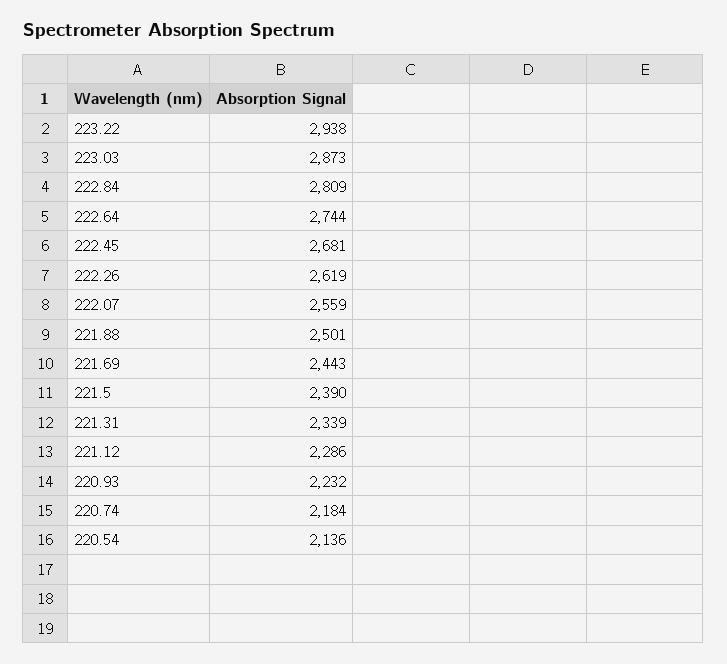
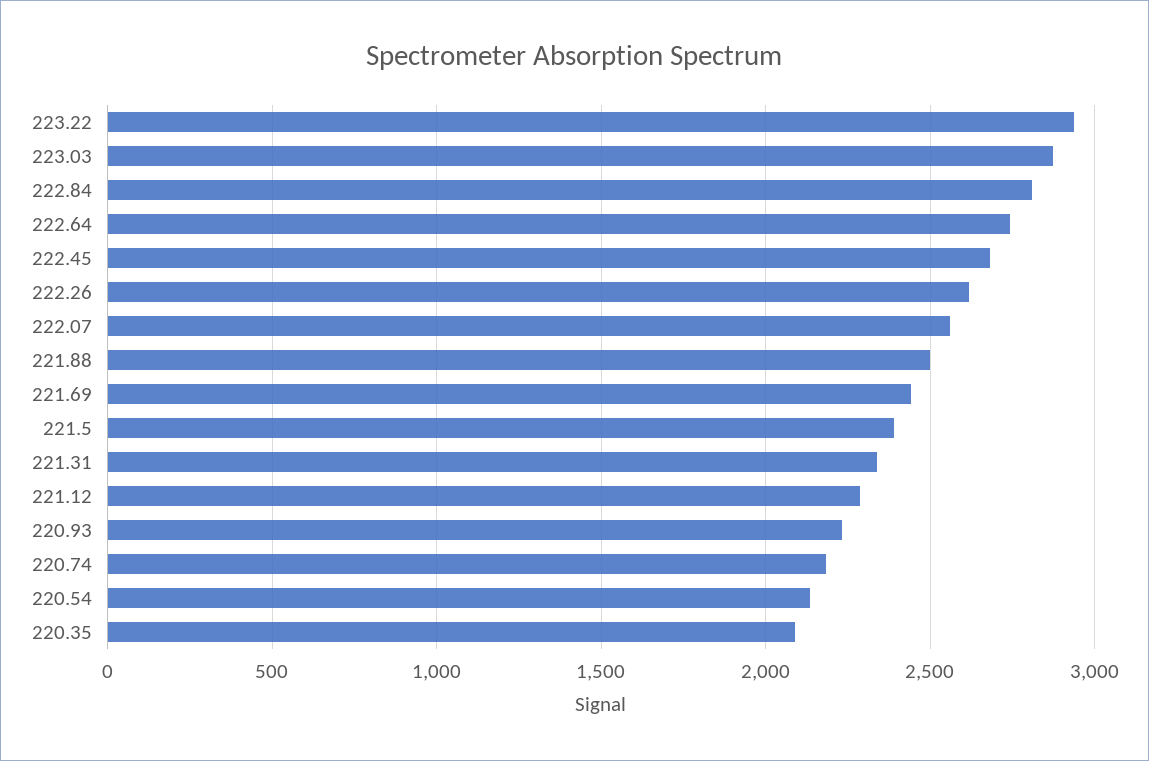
  {
    "223.22": 2938,
    "223.03": 2873,
    "222.84": 2809,
    "222.64": 2744,
    "222.45": 2681,
    "222.26": 2619,
    "222.07": 2559,
    "221.88": 2501,
    "221.69": 2443,
    "221.5": 2390,
    "221.31": 2339,
    "221.12": 2286,
    "220.93": 2232,
    "220.74": 2184,
-   "220.54": 2136
+   "220.54": 2136,
+   "220.35": 2100
  }

